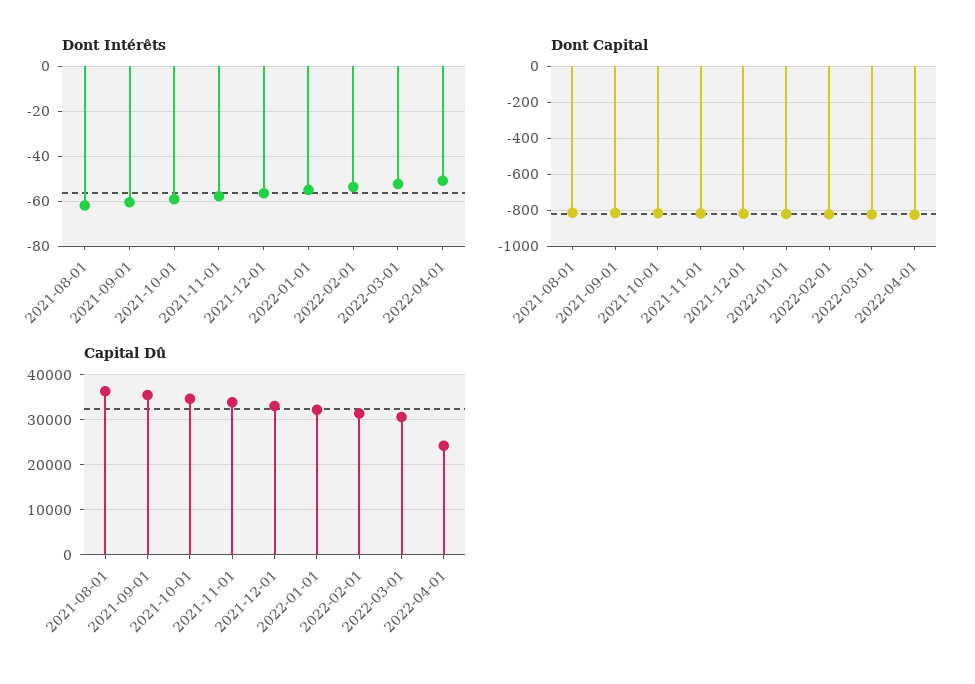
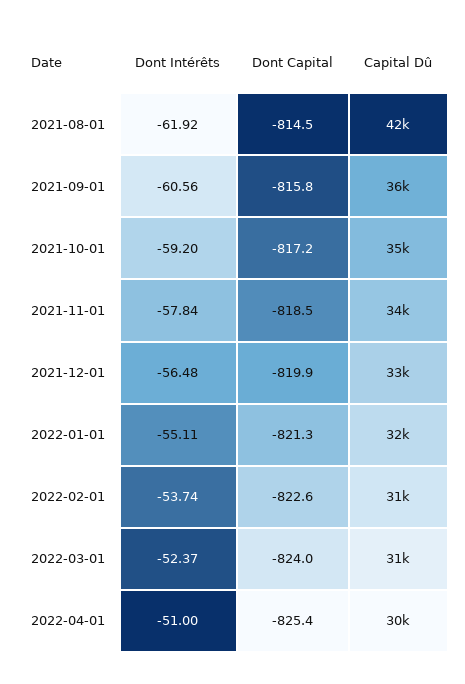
  {
    "Dont Intérêts": {
      "2021-08-01": -61.92,
      "2021-09-01": -60.56,
      "2021-10-01": -59.2,
      "2021-11-01": -57.84,
      "2021-12-01": -56.48,
      "2022-01-01": -55.11,
      "2022-02-01": -53.74,
      "2022-03-01": -52.37,
      "2022-04-01": -51
    },
    "Dont Capital": {
      "2021-08-01": -814.5,
      "2021-09-01": -815.8,
      "2021-10-01": -817.2,
      "2021-11-01": -818.5,
      "2021-12-01": -819.9,
      "2022-01-01": -821.3,
      "2022-02-01": -822.6,
      "2022-03-01": -824,
      "2022-04-01": -825.4
    },
    "Capital Dû": {
-     "2021-08-01": 36000,
+     "2021-08-01": 42000,
      "2021-09-01": 36000,
      "2021-10-01": 35000,
      "2021-11-01": 34000,
      "2021-12-01": 33000,
      "2022-01-01": 32000,
      "2022-02-01": 31000,
      "2022-03-01": 31000,
-     "2022-04-01": 24000
+     "2022-04-01": 30000
    }
  }

